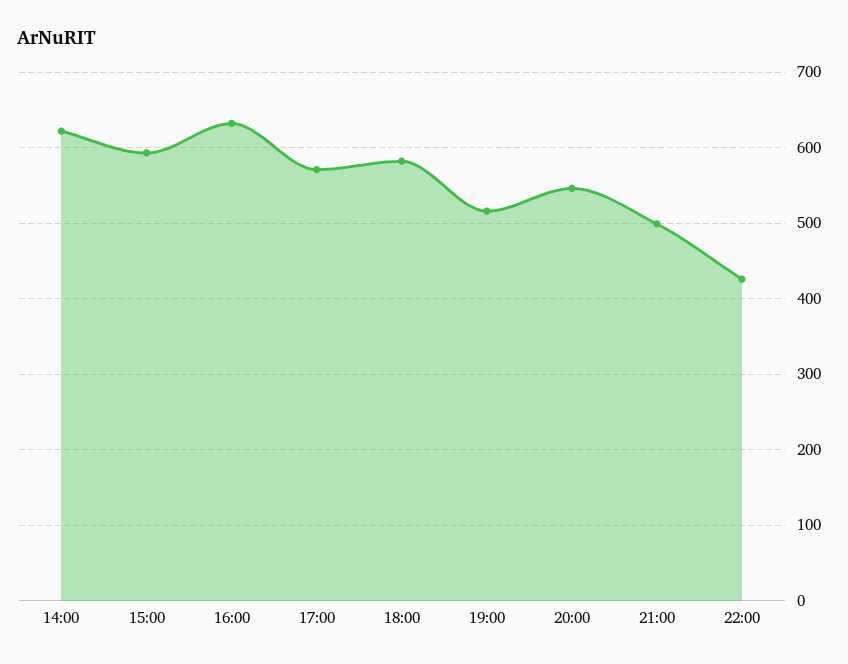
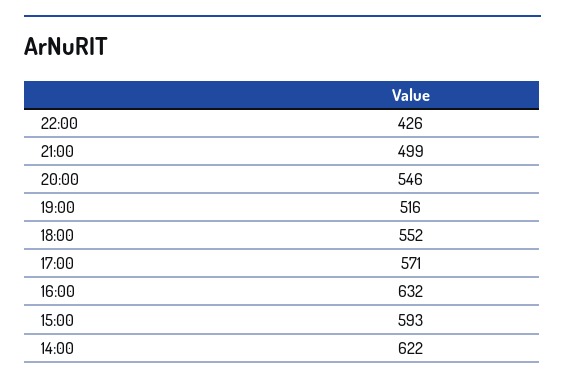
  {
    "14:00": 622,
    "15:00": 593,
    "16:00": 632,
    "17:00": 571,
-   "18:00": 580,
+   "18:00": 552,
    "19:00": 516,
    "20:00": 546,
    "21:00": 499,
    "22:00": 426
  }

